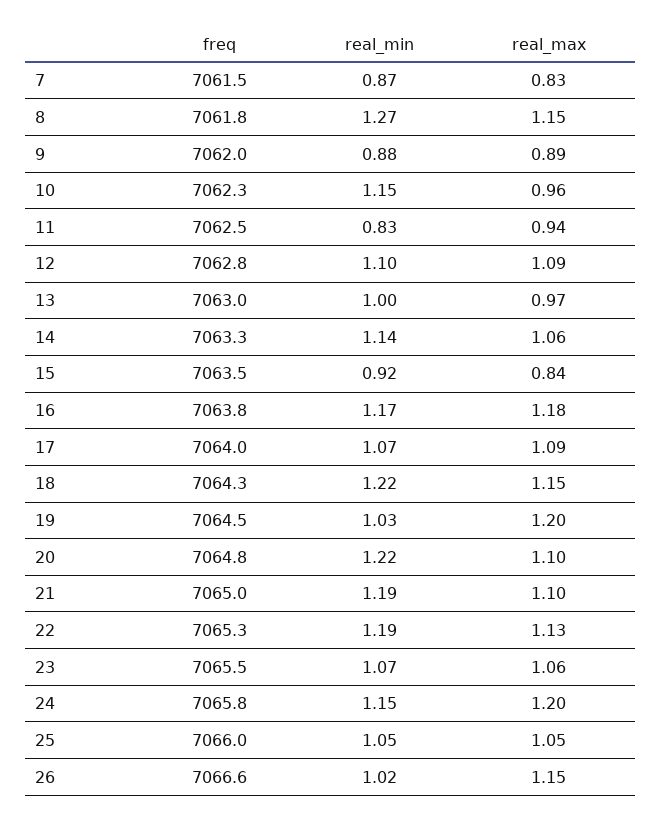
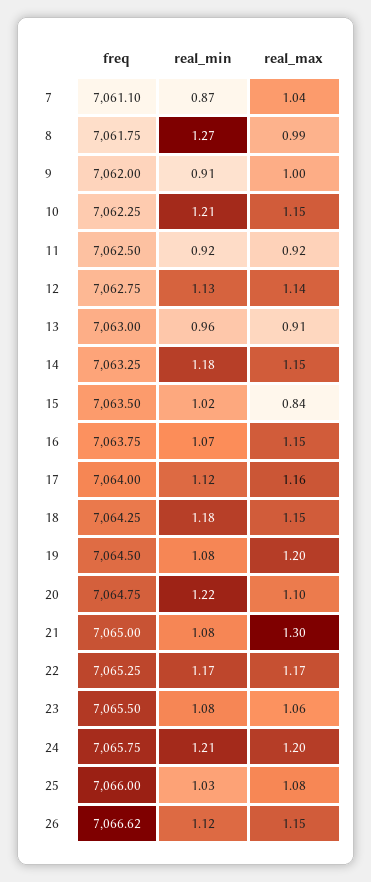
  {
    "freq": {
-     "7": 7061.5,
+     "7": 7061.1,
      "8": 7061.75,
      "9": 7062,
      "10": 7062.25,
      "11": 7062.5,
      "12": 7062.75,
      "13": 7063,
      "14": 7063.25,
      "15": 7063.5,
      "16": 7063.75,
      "17": 7064,
      "18": 7064.25,
      "19": 7064.5,
      "20": 7064.75,
      "21": 7065,
      "22": 7065.25,
      "23": 7065.5,
      "24": 7065.75,
      "25": 7066,
      "26": 7066.62
    },
    "real_min": {
      "7": 0.87,
      "8": 1.27,
-     "9": 0.88,
+     "9": 0.91,
-     "10": 1.15,
+     "10": 1.21,
-     "11": 0.83,
+     "11": 0.92,
-     "12": 1.1,
+     "12": 1.13,
-     "13": 1,
+     "13": 0.96,
-     "14": 1.14,
+     "14": 1.18,
-     "15": 0.92,
+     "15": 1.02,
-     "16": 1.17,
+     "16": 1.07,
-     "17": 1.07,
+     "17": 1.12,
-     "18": 1.22,
+     "18": 1.18,
-     "19": 1.03,
+     "19": 1.08,
      "20": 1.22,
-     "21": 1.19,
+     "21": 1.08,
-     "22": 1.19,
+     "22": 1.17,
-     "23": 1.07,
+     "23": 1.08,
-     "24": 1.15,
+     "24": 1.21,
-     "25": 1.05,
+     "25": 1.03,
-     "26": 1.02
+     "26": 1.12
    },
    "real_max": {
-     "7": 0.83,
+     "7": 1.04,
-     "8": 1.15,
+     "8": 0.99,
-     "9": 0.89,
+     "9": 1,
-     "10": 0.96,
+     "10": 1.15,
-     "11": 0.94,
+     "11": 0.92,
-     "12": 1.09,
+     "12": 1.14,
-     "13": 0.97,
+     "13": 0.91,
-     "14": 1.06,
+     "14": 1.15,
      "15": 0.84,
-     "16": 1.18,
+     "16": 1.15,
-     "17": 1.09,
+     "17": 1.16,
      "18": 1.15,
      "19": 1.2,
      "20": 1.1,
-     "21": 1.1,
+     "21": 1.3,
-     "22": 1.13,
+     "22": 1.17,
      "23": 1.06,
      "24": 1.2,
-     "25": 1.05,
+     "25": 1.08,
      "26": 1.15
    }
  }

